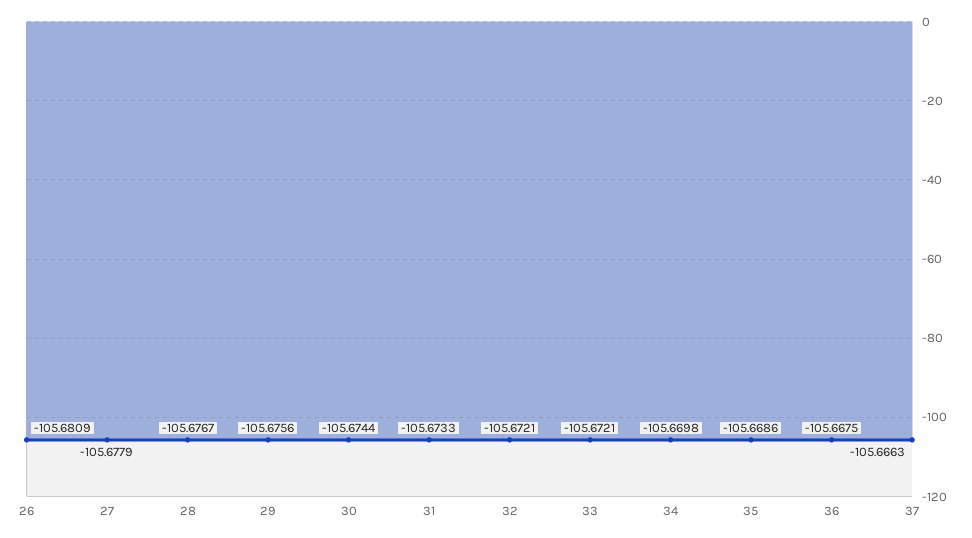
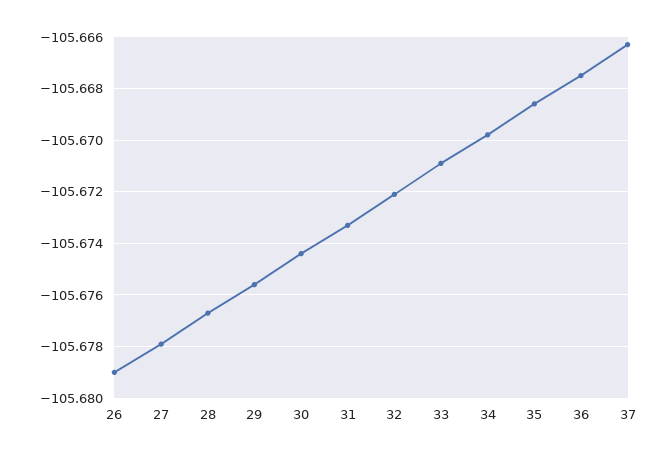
  {
-   "26": -105.6809,
+   "26": -105.679,
    "27": -105.6779,
    "28": -105.6767,
    "29": -105.6756,
    "30": -105.6744,
    "31": -105.6733,
    "32": -105.6721,
-   "33": -105.6721,
+   "33": -105.671,
    "34": -105.6698,
    "35": -105.6686,
    "36": -105.6675,
    "37": -105.6663
  }

